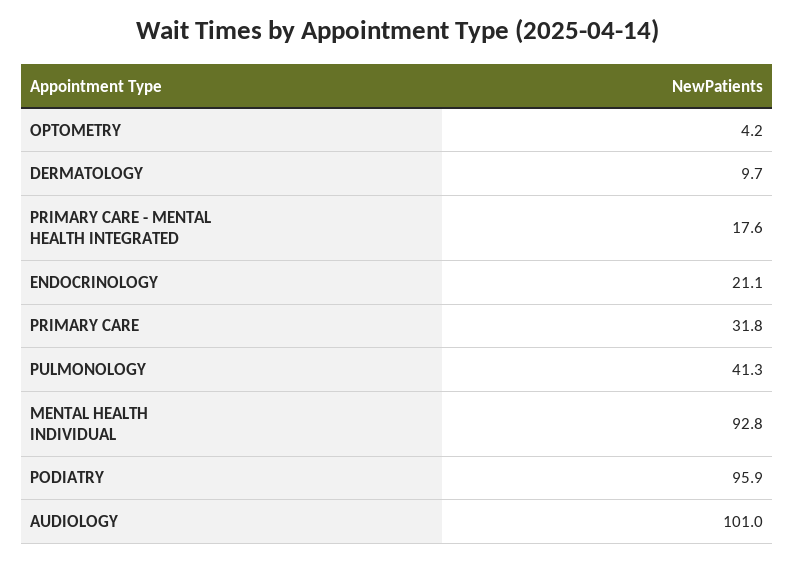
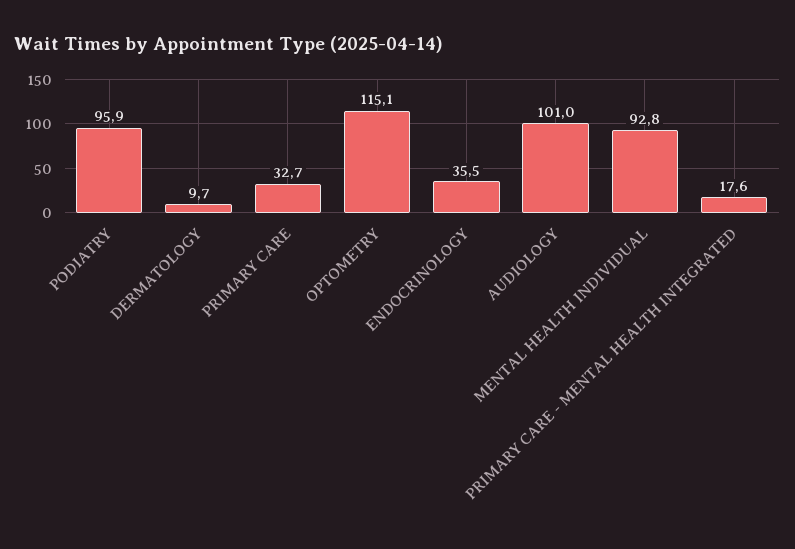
  {
-   "OPTOMETRY": 4.2,
+   "OPTOMETRY": 115.1,
    "DERMATOLOGY": 9.7,
    "PRIMARY CARE - MENTAL HEALTH INTEGRATED": 17.6,
-   "ENDOCRINOLOGY": 21.1,
+   "ENDOCRINOLOGY": 35.5,
-   "PRIMARY CARE": 31.8,
+   "PRIMARY CARE": 32.7,
-   "PULMONOLOGY": 41.3,
    "MENTAL HEALTH INDIVIDUAL": 92.8,
    "PODIATRY": 95.9,
    "AUDIOLOGY": 101
  }

